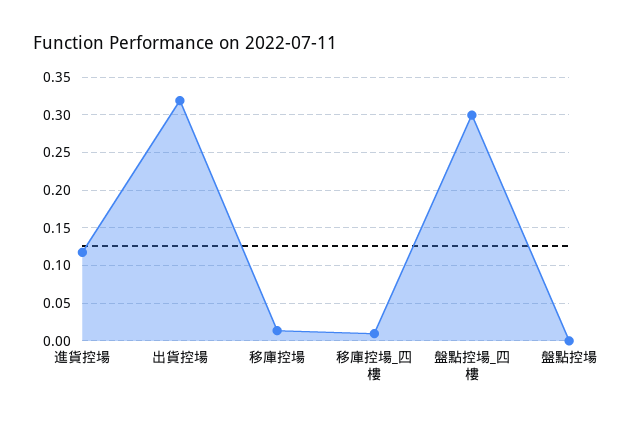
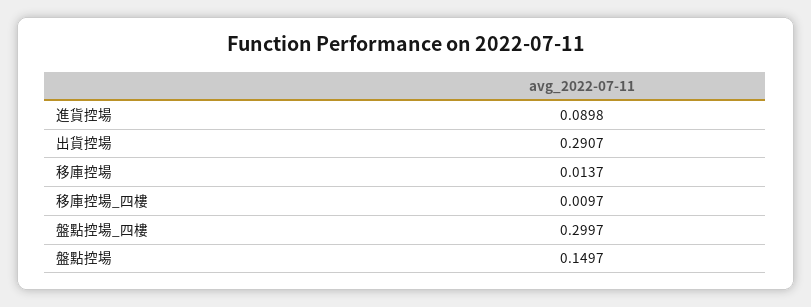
  {
-   "進貨控場": 0.12,
+   "進貨控場": 0.0898,
-   "出貨控場": 0.32,
+   "出貨控場": 0.2907,
    "移庫控場": 0.0137,
    "移庫控場_四樓": 0.0097,
    "盤點控場_四樓": 0.2997,
-   "盤點控場": 0
+   "盤點控場": 0.1497
  }

